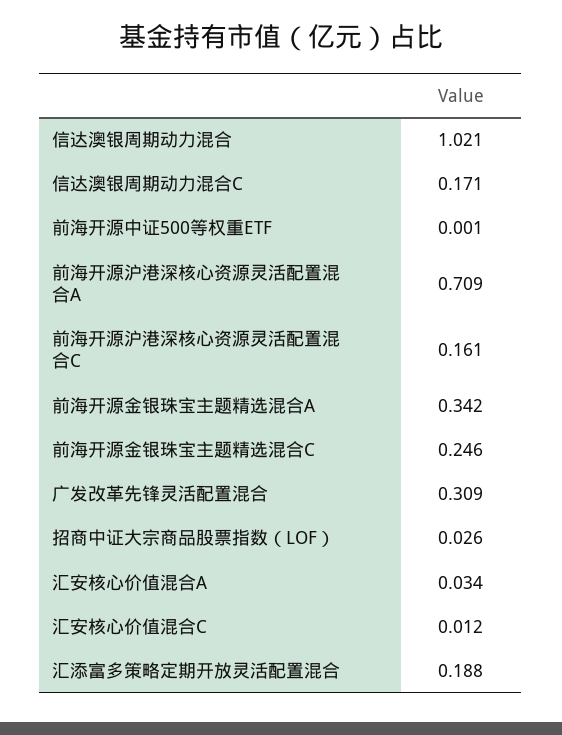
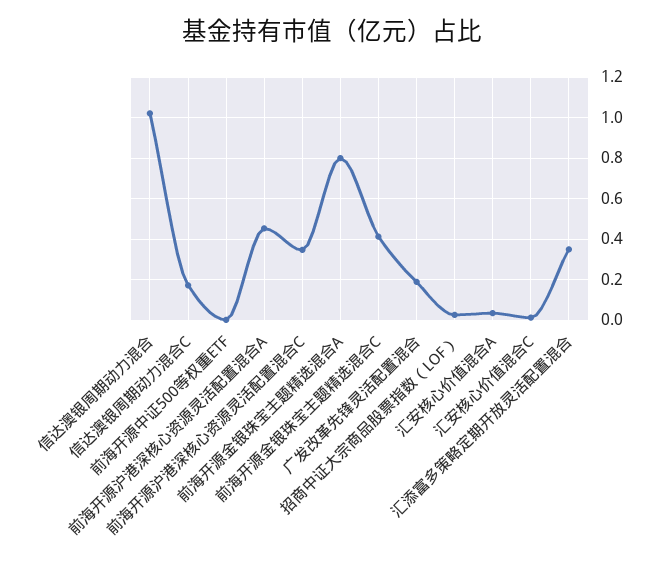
  {
    "信达澳银周期动力混合": 1.021,
    "信达澳银周期动力混合C": 0.171,
    "前海开源中证500等权重ETF": 0.001,
-   "前海开源沪港深核心资源灵活配置混合A": 0.709,
+   "前海开源沪港深核心资源灵活配置混合A": 0.45,
-   "前海开源沪港深核心资源灵活配置混合C": 0.161,
+   "前海开源沪港深核心资源灵活配置混合C": 0.35,
-   "前海开源金银珠宝主题精选混合A": 0.342,
+   "前海开源金银珠宝主题精选混合A": 0.8,
-   "前海开源金银珠宝主题精选混合C": 0.246,
+   "前海开源金银珠宝主题精选混合C": 0.4,
-   "广发改革先锋灵活配置混合": 0.309,
+   "广发改革先锋灵活配置混合": 0.2,
    "招商中证大宗商品股票指数（LOF）": 0.026,
    "汇安核心价值混合A": 0.034,
    "汇安核心价值混合C": 0.012,
-   "汇添富多策略定期开放灵活配置混合": 0.188
+   "汇添富多策略定期开放灵活配置混合": 0.35
  }

